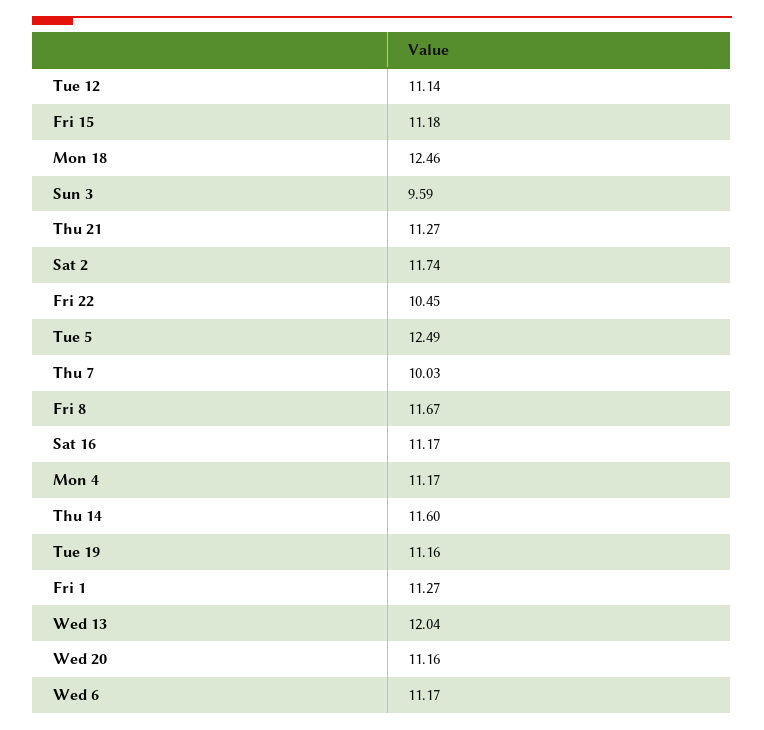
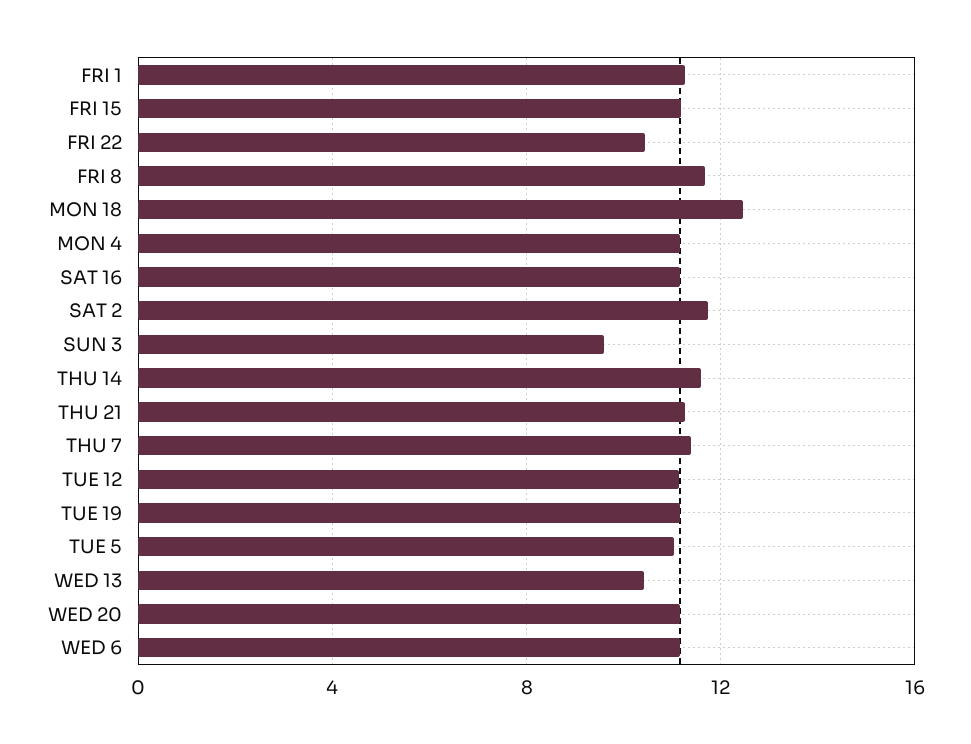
  {
    "Tue 12": 11.14,
    "Fri 15": 11.18,
    "Mon 18": 12.46,
    "Sun 3": 9.59,
    "Thu 21": 11.27,
    "Sat 2": 11.74,
    "Fri 22": 10.45,
-   "Tue 5": 12.49,
+   "Tue 5": 11,
-   "Thu 7": 10.03,
+   "Thu 7": 11.5,
    "Fri 8": 11.67,
    "Sat 16": 11.17,
    "Mon 4": 11.17,
    "Thu 14": 11.6,
    "Tue 19": 11.16,
    "Fri 1": 11.27,
-   "Wed 13": 12.04,
+   "Wed 13": 10.5,
    "Wed 20": 11.16,
    "Wed 6": 11.17
  }

